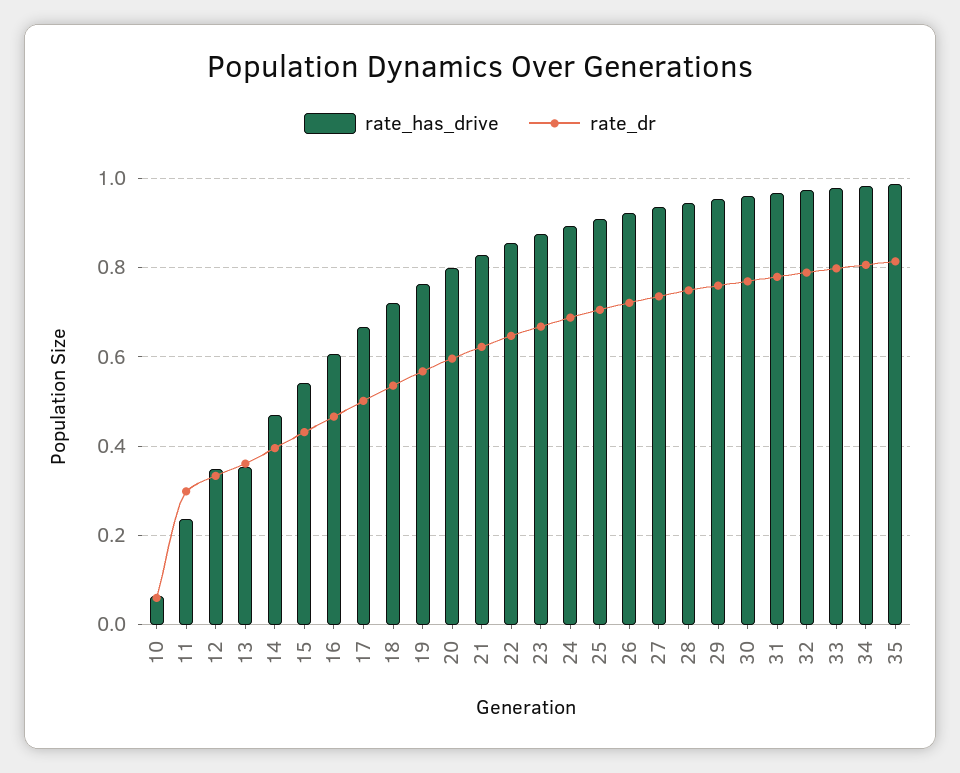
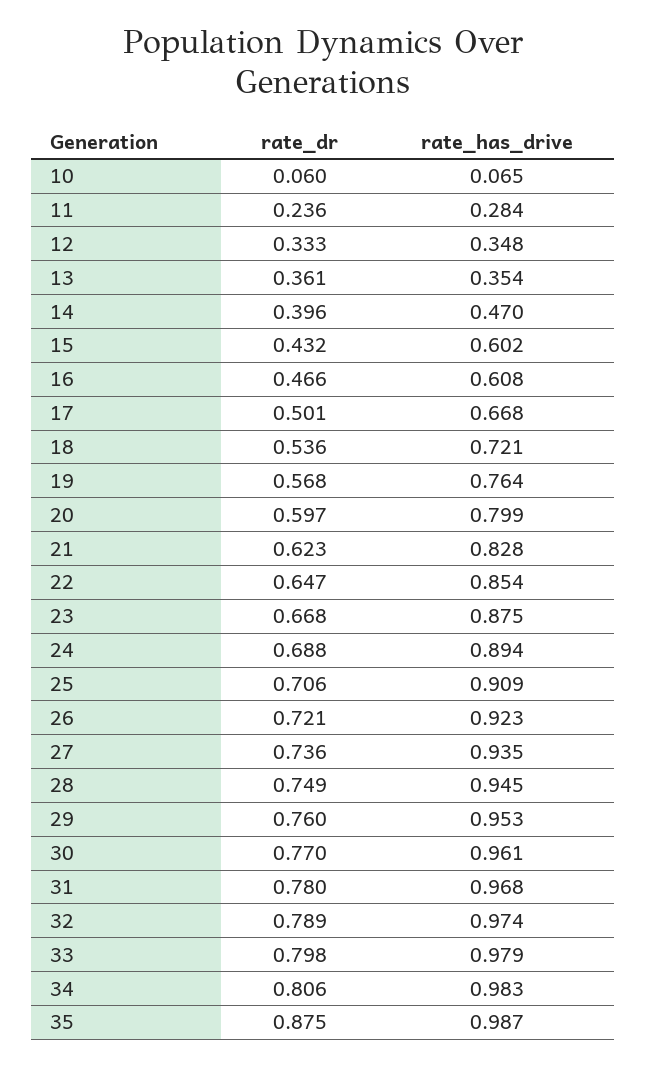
  {
    "rate_has_drive": {
      "10": 0.065,
-     "11": 0.24,
+     "11": 0.284,
      "12": 0.348,
      "13": 0.354,
      "14": 0.47,
-     "15": 0.54,
+     "15": 0.602,
      "16": 0.608,
      "17": 0.668,
      "18": 0.721,
      "19": 0.764,
      "20": 0.799,
      "21": 0.828,
      "22": 0.854,
      "23": 0.875,
      "24": 0.894,
      "25": 0.909,
      "26": 0.923,
      "27": 0.935,
      "28": 0.945,
      "29": 0.953,
      "30": 0.961,
      "31": 0.968,
      "32": 0.974,
      "33": 0.979,
      "34": 0.983,
      "35": 0.987
    },
    "rate_dr": {
      "10": 0.06,
-     "11": 0.3,
+     "11": 0.236,
      "12": 0.333,
      "13": 0.361,
      "14": 0.396,
      "15": 0.432,
      "16": 0.466,
      "17": 0.501,
      "18": 0.536,
      "19": 0.568,
      "20": 0.597,
      "21": 0.623,
      "22": 0.647,
      "23": 0.668,
      "24": 0.688,
      "25": 0.706,
      "26": 0.721,
      "27": 0.736,
      "28": 0.749,
      "29": 0.76,
      "30": 0.77,
      "31": 0.78,
      "32": 0.789,
      "33": 0.798,
      "34": 0.806,
-     "35": 0.82
+     "35": 0.875
    }
  }

